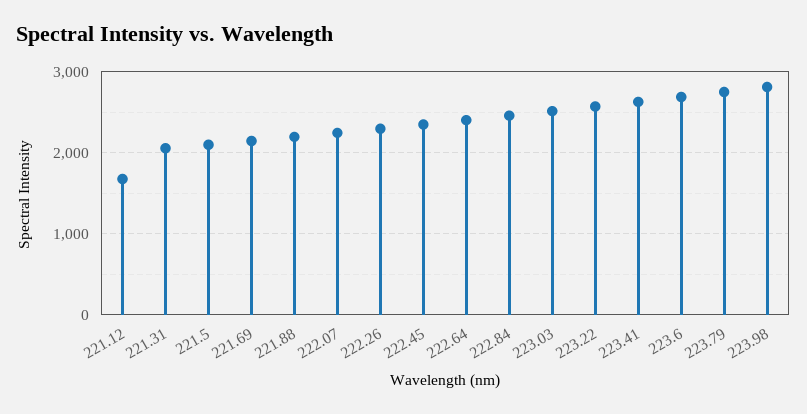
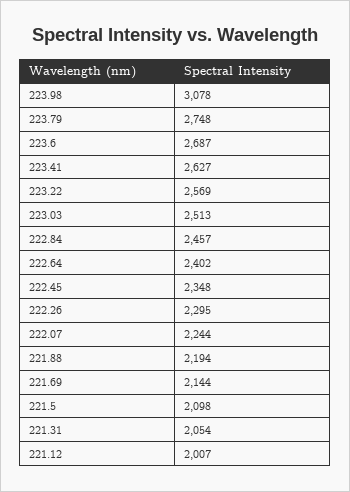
  {
-   "221.12": 1700,
+   "221.12": 2007,
    "221.31": 2054,
    "221.5": 2098,
    "221.69": 2144,
    "221.88": 2194,
    "222.07": 2244,
    "222.26": 2295,
    "222.45": 2348,
    "222.64": 2402,
    "222.84": 2457,
    "223.03": 2513,
    "223.22": 2569,
    "223.41": 2627,
    "223.6": 2687,
    "223.79": 2748,
-   "223.98": 2800
+   "223.98": 3078
  }

